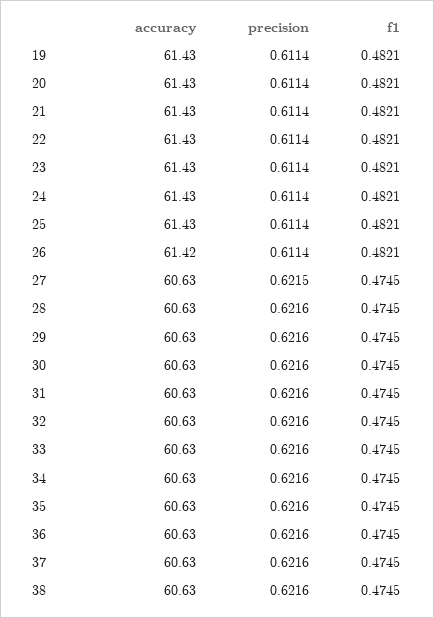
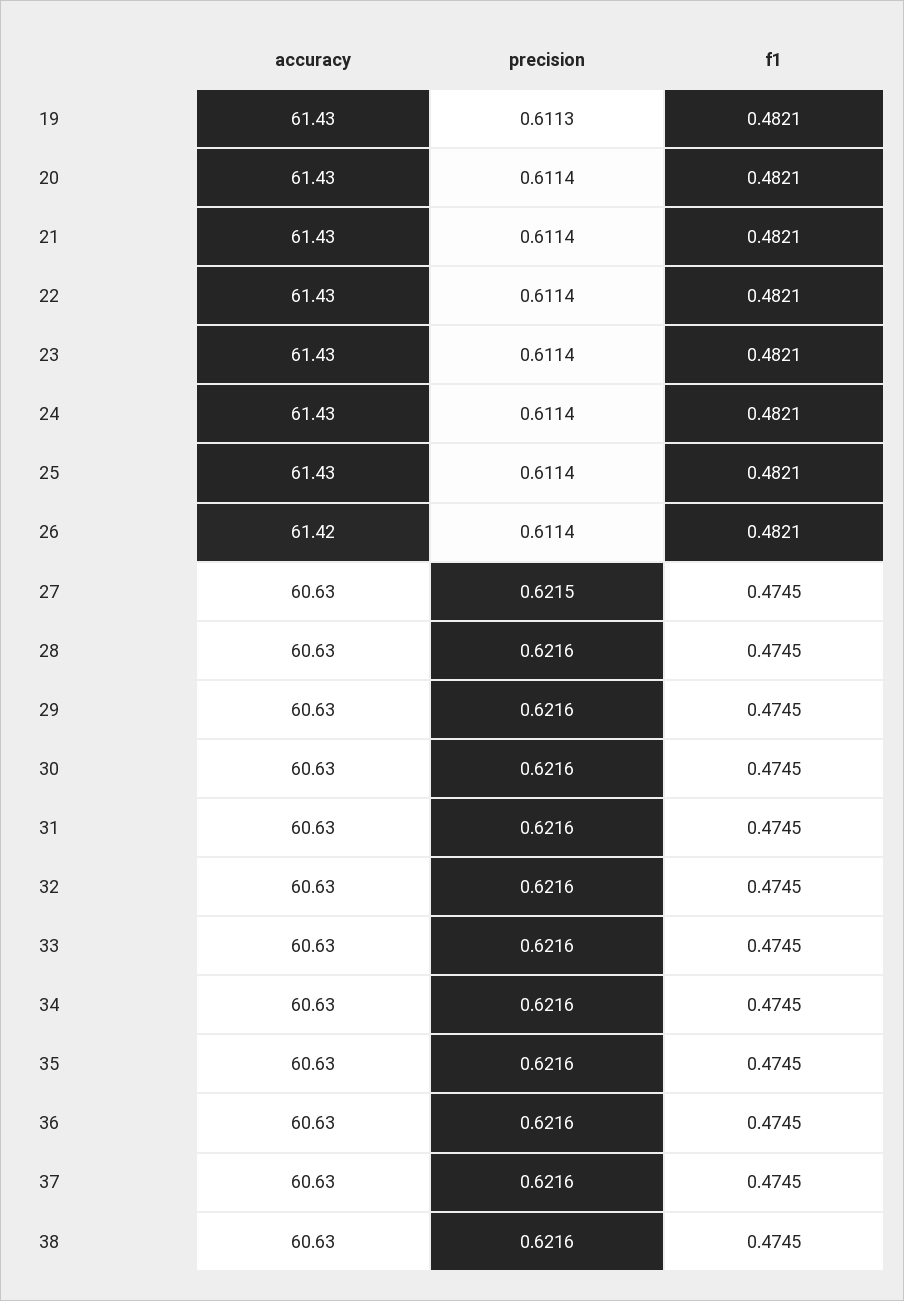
  {
    "accuracy": {
      "19": 61.43,
      "20": 61.43,
      "21": 61.43,
      "22": 61.43,
      "23": 61.43,
      "24": 61.43,
      "25": 61.43,
      "26": 61.42,
      "27": 60.63,
      "28": 60.63,
      "29": 60.63,
      "30": 60.63,
      "31": 60.63,
      "32": 60.63,
      "33": 60.63,
      "34": 60.63,
      "35": 60.63,
      "36": 60.63,
      "37": 60.63,
      "38": 60.63
    },
    "precision": {
-     "19": 0.6114,
+     "19": 0.6113,
      "20": 0.6114,
      "21": 0.6114,
      "22": 0.6114,
      "23": 0.6114,
      "24": 0.6114,
      "25": 0.6114,
      "26": 0.6114,
      "27": 0.6215,
      "28": 0.6216,
      "29": 0.6216,
      "30": 0.6216,
      "31": 0.6216,
      "32": 0.6216,
      "33": 0.6216,
      "34": 0.6216,
      "35": 0.6216,
      "36": 0.6216,
      "37": 0.6216,
      "38": 0.6216
    },
    "f1": {
      "19": 0.4821,
      "20": 0.4821,
      "21": 0.4821,
      "22": 0.4821,
      "23": 0.4821,
      "24": 0.4821,
      "25": 0.4821,
      "26": 0.4821,
      "27": 0.4745,
      "28": 0.4745,
      "29": 0.4745,
      "30": 0.4745,
      "31": 0.4745,
      "32": 0.4745,
      "33": 0.4745,
      "34": 0.4745,
      "35": 0.4745,
      "36": 0.4745,
      "37": 0.4745,
      "38": 0.4745
    }
  }

